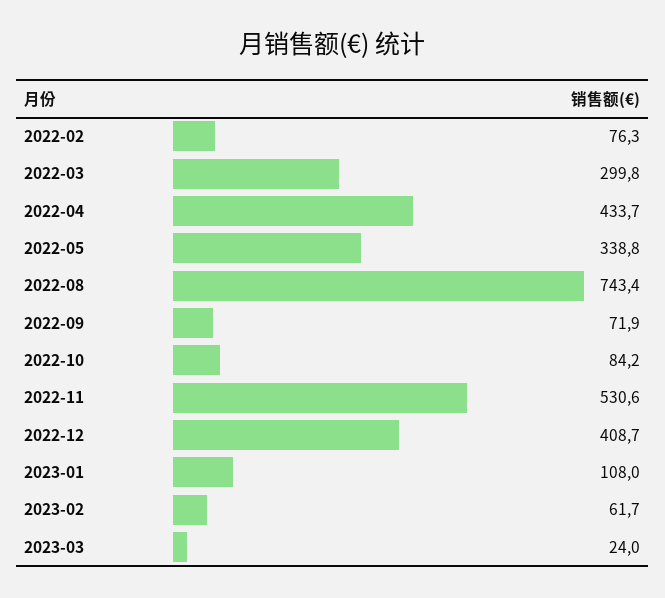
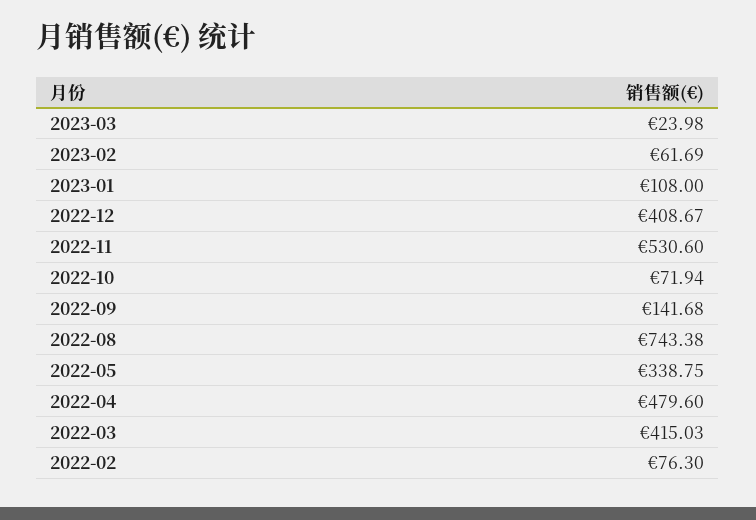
  {
    "2022-02": 76.3,
-   "2022-03": 299.8,
+   "2022-03": 415.03,
-   "2022-04": 433.7,
+   "2022-04": 479.6,
    "2022-05": 338.75,
    "2022-08": 743.38,
-   "2022-09": 71.9,
+   "2022-09": 141.68,
-   "2022-10": 84.2,
+   "2022-10": 71.94,
    "2022-11": 530.6,
    "2022-12": 408.67,
    "2023-01": 108,
    "2023-02": 61.69,
    "2023-03": 23.98
  }

